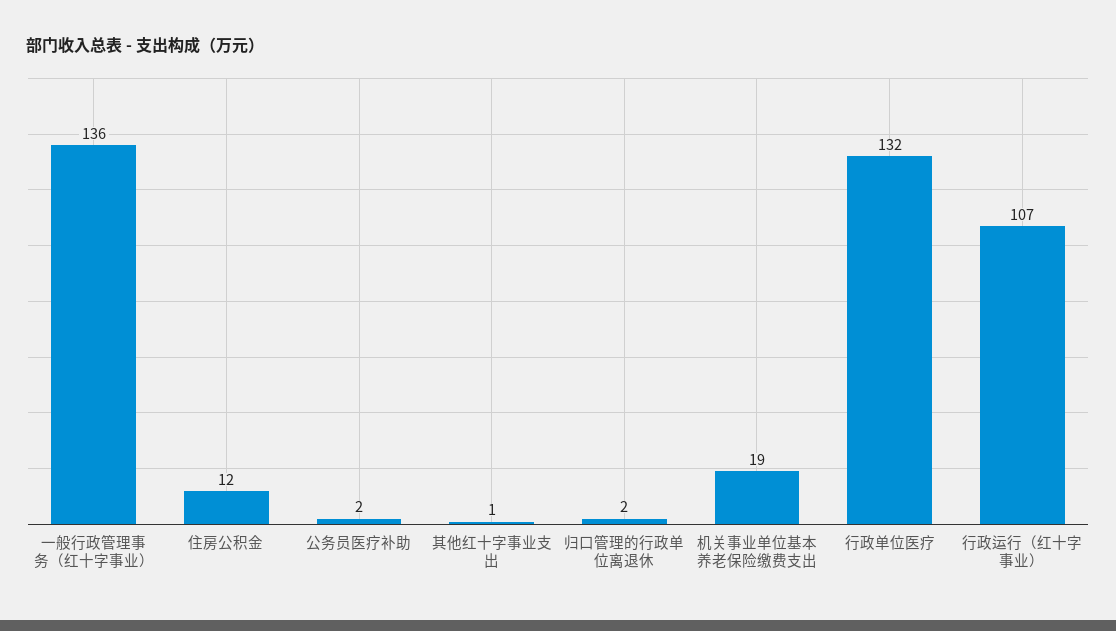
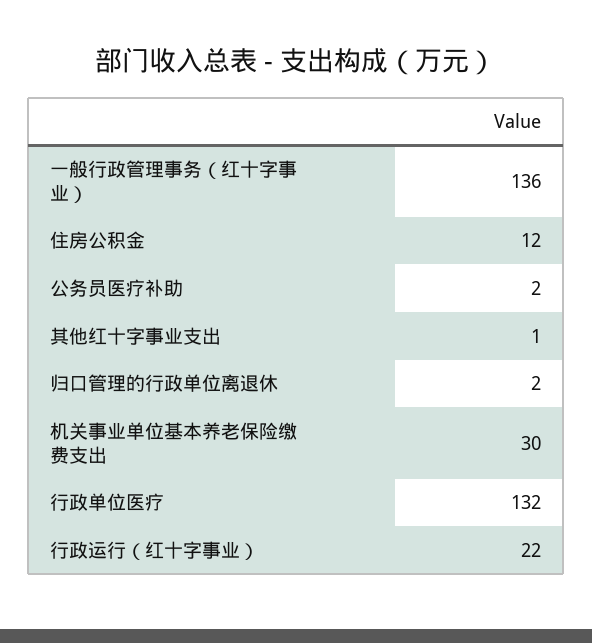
  {
    "一般行政管理事务（红十字事业）": 136,
    "住房公积金": 12,
    "公务员医疗补助": 2,
    "其他红十字事业支出": 1,
    "归口管理的行政单位离退休": 2,
-   "机关事业单位基本养老保险缴费支出": 19,
+   "机关事业单位基本养老保险缴费支出": 30,
    "行政单位医疗": 132,
-   "行政运行（红十字事业）": 107
+   "行政运行（红十字事业）": 22
  }

